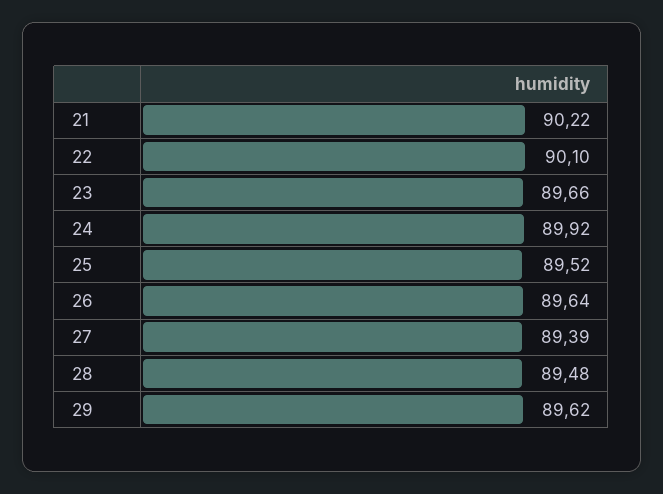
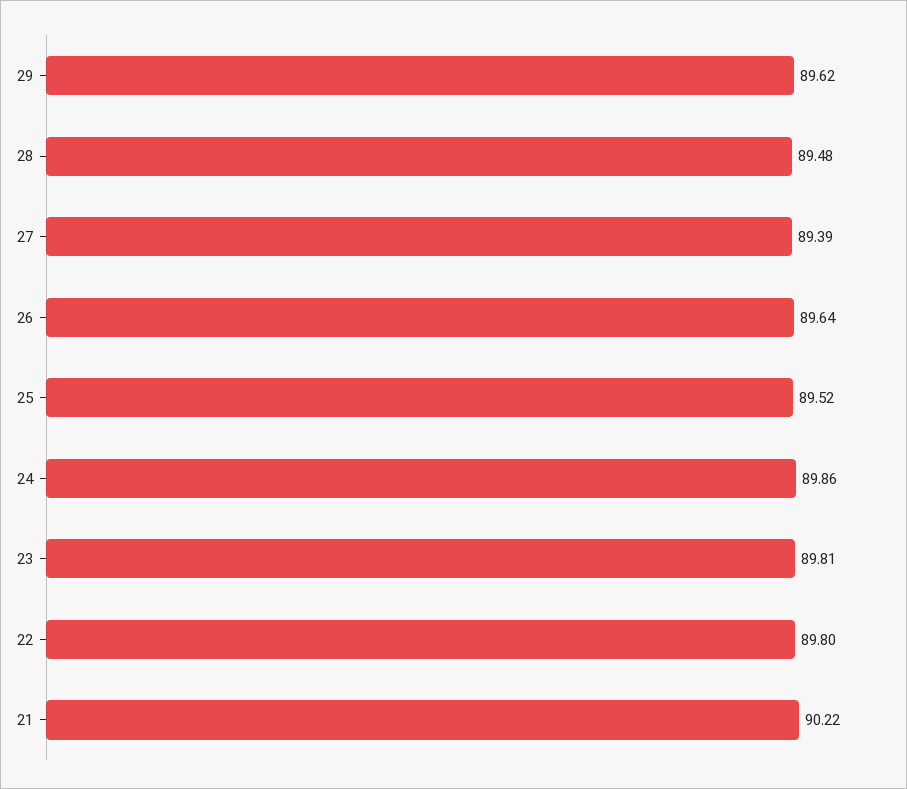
  {
    "21": 90.22,
-   "22": 90.1,
+   "22": 89.8,
-   "23": 89.66,
+   "23": 89.81,
-   "24": 89.92,
+   "24": 89.86,
    "25": 89.52,
    "26": 89.64,
    "27": 89.39,
    "28": 89.48,
    "29": 89.62
  }

